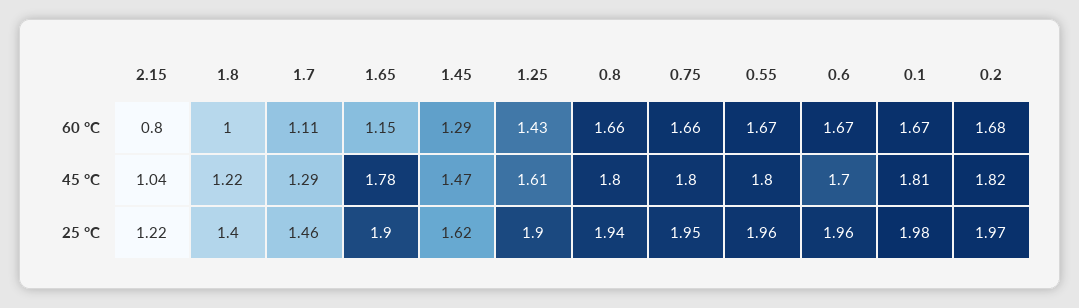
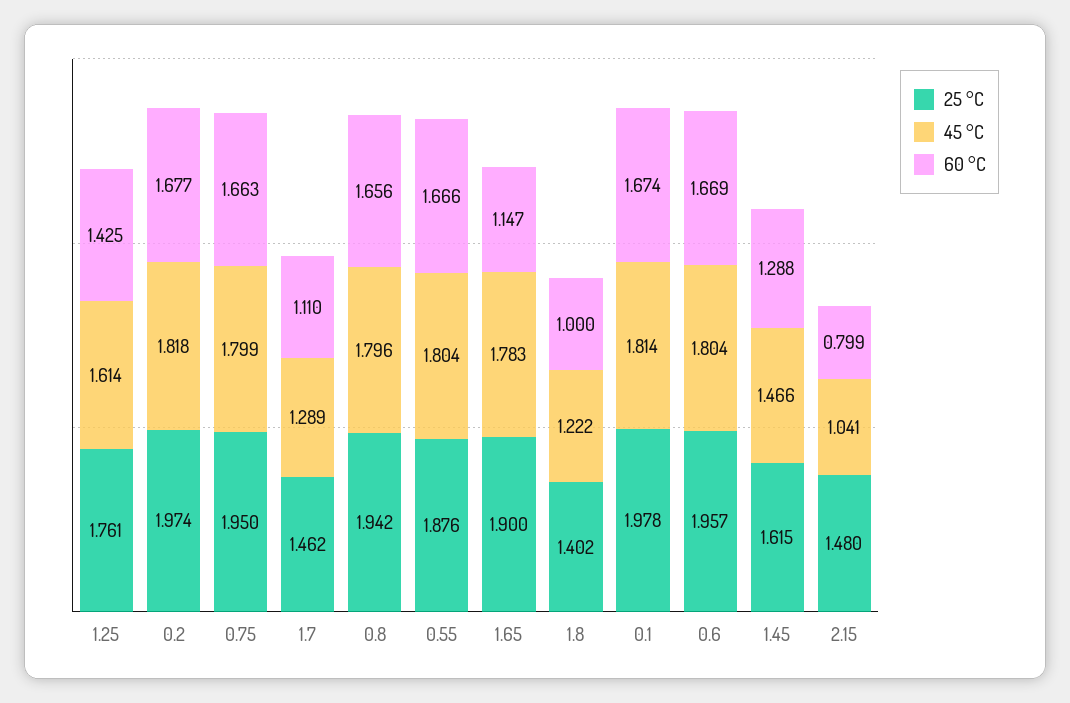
  {
    "60 °C": {
      "2.15": 0.799,
      "1.8": 1,
      "1.7": 1.11,
      "1.65": 1.147,
      "1.45": 1.288,
      "1.25": 1.425,
      "0.8": 1.656,
      "0.75": 1.663,
      "0.55": 1.666,
      "0.6": 1.669,
      "0.1": 1.674,
      "0.2": 1.677
    },
    "45 °C": {
      "2.15": 1.041,
      "1.8": 1.222,
      "1.7": 1.289,
      "1.65": 1.783,
      "1.45": 1.466,
      "1.25": 1.614,
      "0.8": 1.796,
      "0.75": 1.799,
      "0.55": 1.804,
-     "0.6": 1.7,
+     "0.6": 1.804,
      "0.1": 1.814,
      "0.2": 1.818
    },
    "25 °C": {
-     "2.15": 1.22,
+     "2.15": 1.48,
      "1.8": 1.402,
      "1.7": 1.462,
      "1.65": 1.9,
      "1.45": 1.615,
-     "1.25": 1.9,
+     "1.25": 1.761,
      "0.8": 1.942,
      "0.75": 1.95,
-     "0.55": 1.96,
+     "0.55": 1.876,
      "0.6": 1.957,
      "0.1": 1.978,
      "0.2": 1.974
    }
  }

